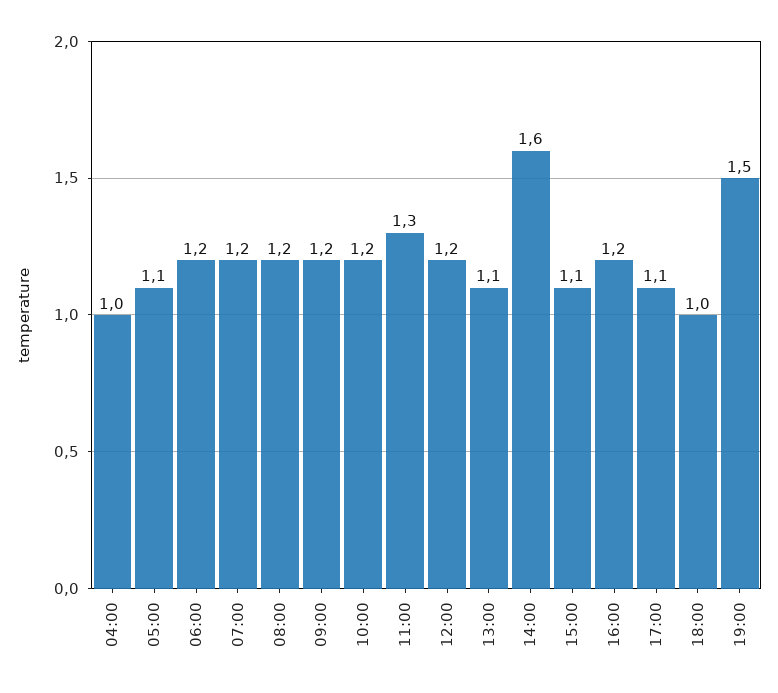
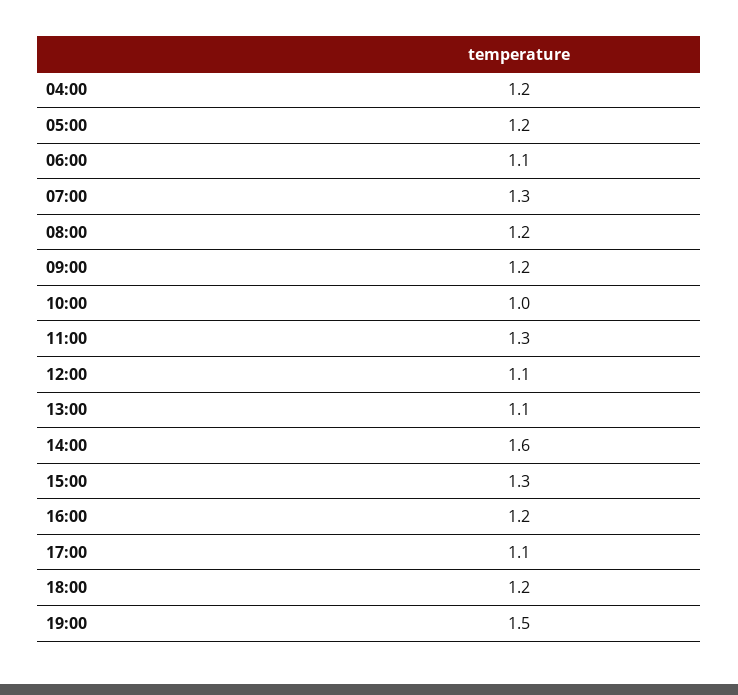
  {
-   "04:00": 1,
+   "04:00": 1.2,
-   "05:00": 1.1,
+   "05:00": 1.2,
-   "06:00": 1.2,
+   "06:00": 1.1,
-   "07:00": 1.2,
+   "07:00": 1.3,
    "08:00": 1.2,
    "09:00": 1.2,
-   "10:00": 1.2,
+   "10:00": 1,
    "11:00": 1.3,
-   "12:00": 1.2,
+   "12:00": 1.1,
    "13:00": 1.1,
    "14:00": 1.6,
-   "15:00": 1.1,
+   "15:00": 1.3,
    "16:00": 1.2,
    "17:00": 1.1,
-   "18:00": 1,
+   "18:00": 1.2,
    "19:00": 1.5
  }

